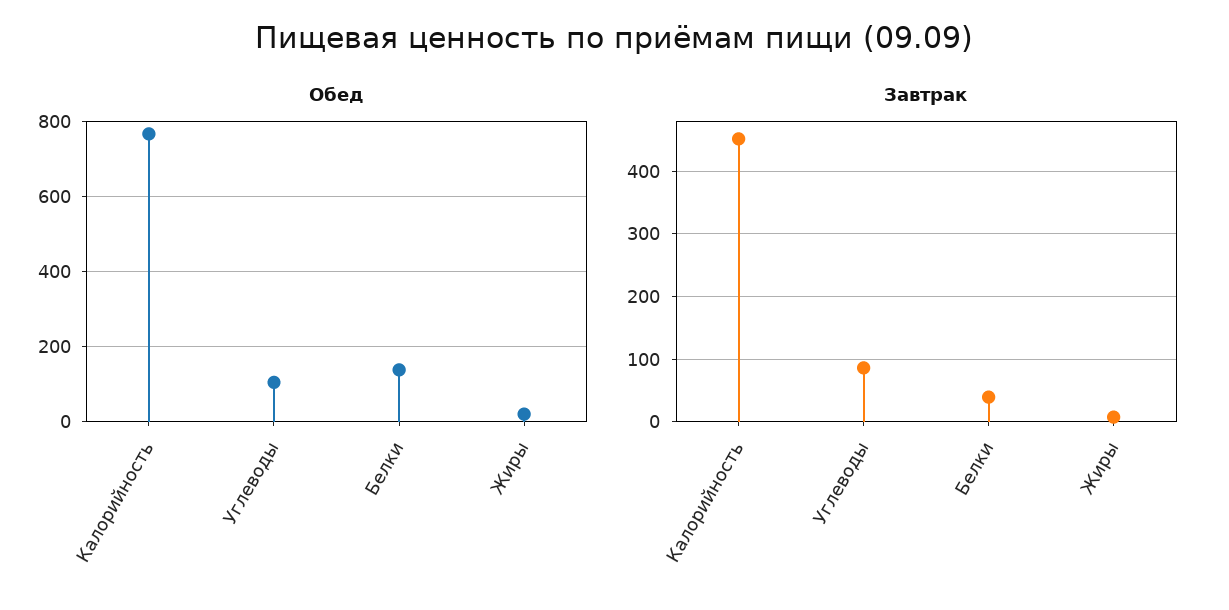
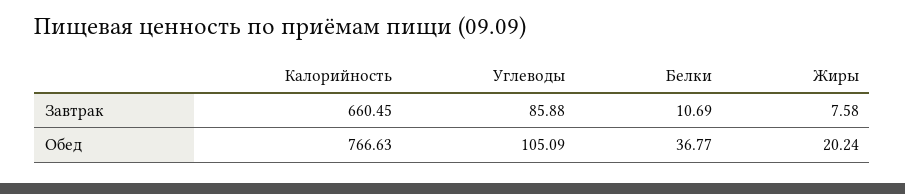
  {
    "Обед": {
      "Калорийность": 766.63,
      "Углеводы": 105.09,
-     "Белки": 140,
+     "Белки": 36.77,
      "Жиры": 20.24
    },
    "Завтрак": {
-     "Калорийность": 450,
+     "Калорийность": 660.45,
      "Углеводы": 85.88,
-     "Белки": 40,
+     "Белки": 10.69,
      "Жиры": 7.58
    }
  }

